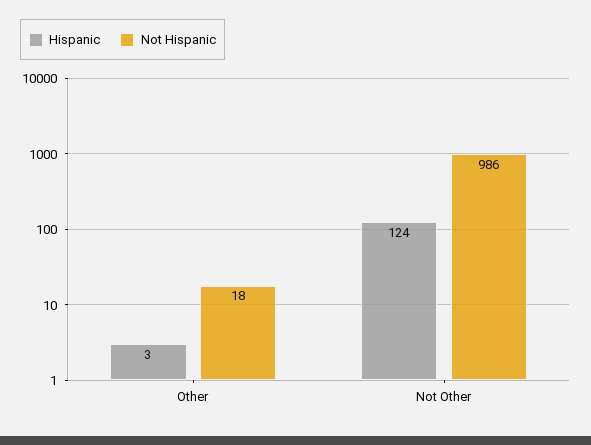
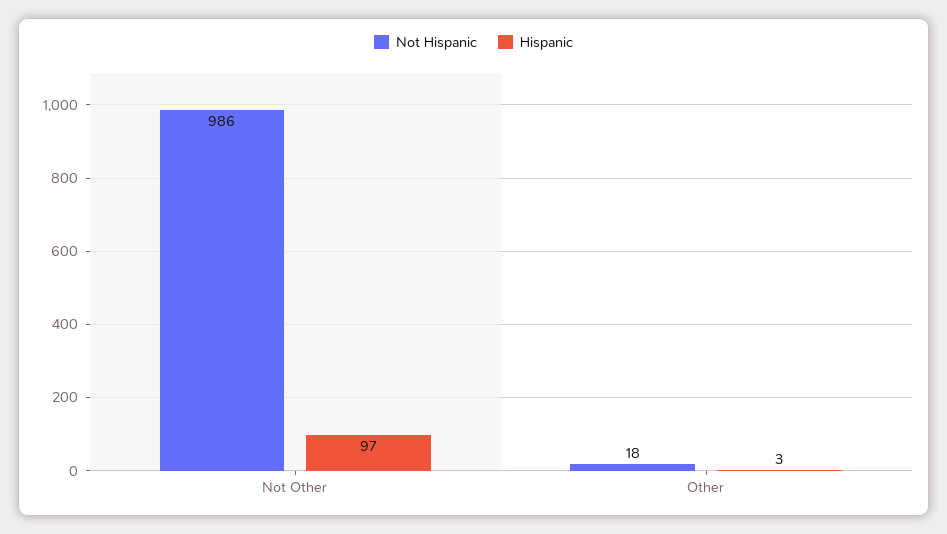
  {
    "Hispanic": {
      "Other": 3,
-     "Not Other": 124
+     "Not Other": 97
    },
    "Not Hispanic": {
      "Other": 18,
      "Not Other": 986
    }
  }

